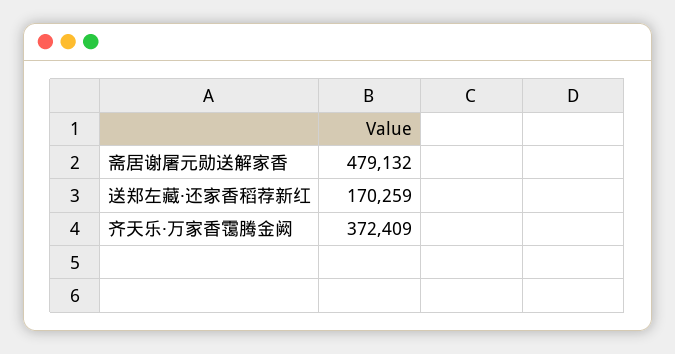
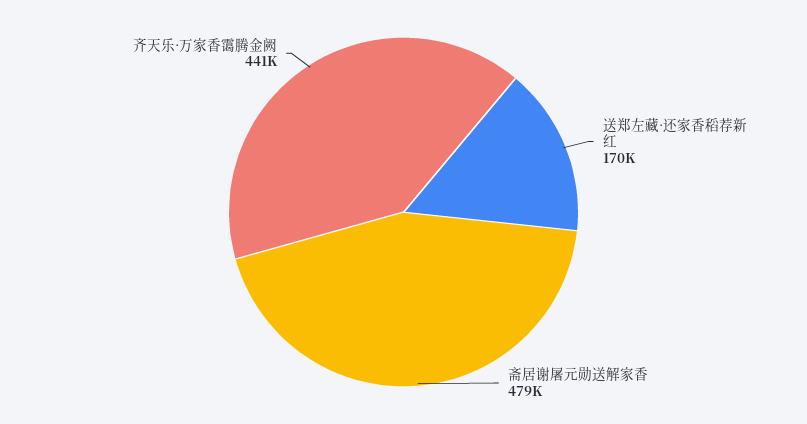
  {
    "斋居谢屠元勋送解家香": 479132,
    "送郑左藏·还家香稻荐新红": 170259,
-   "齐天乐·万家香霭腾金阙": 372409
+   "齐天乐·万家香霭腾金阙": 441000
  }

